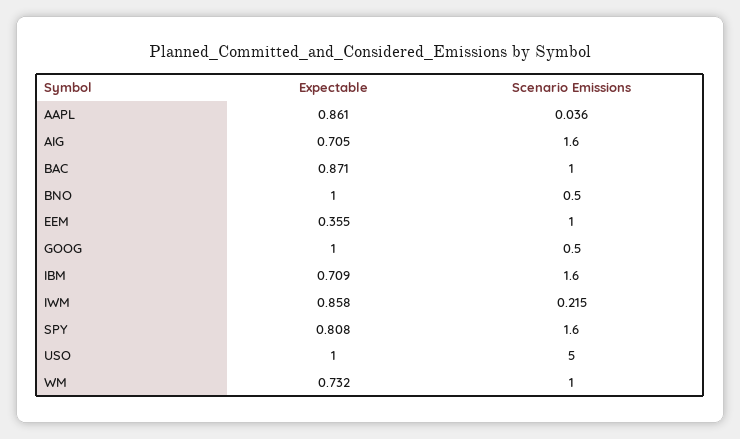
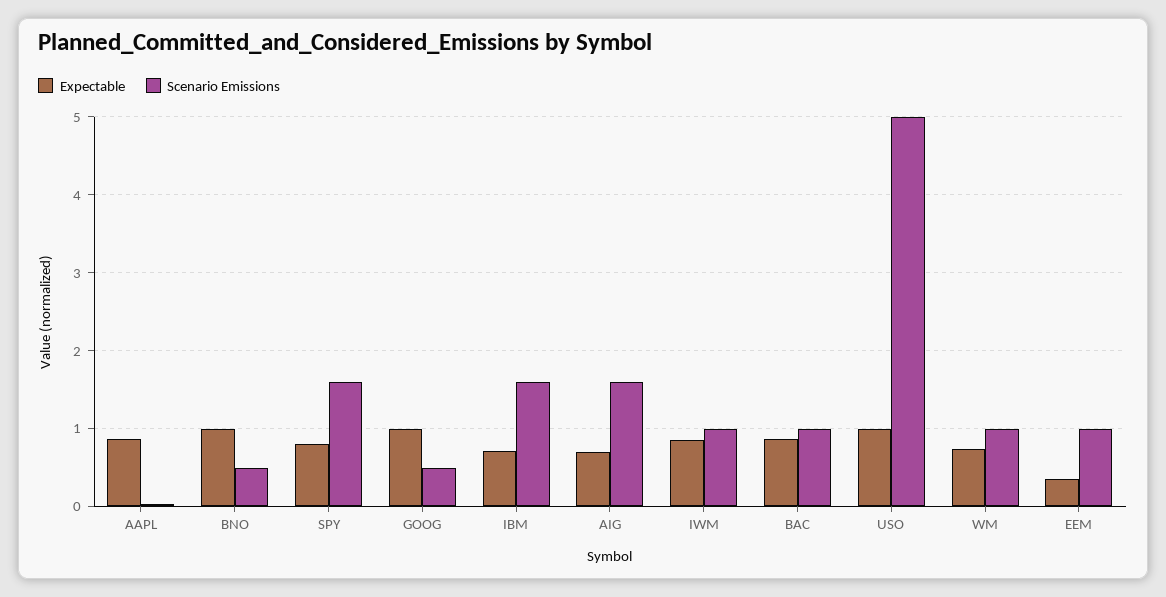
  {
    "Expectable": {
      "AAPL": 0.861,
      "AIG": 0.705,
      "BAC": 0.871,
      "BNO": 1,
      "EEM": 0.355,
      "GOOG": 1,
      "IBM": 0.709,
      "IWM": 0.858,
      "SPY": 0.808,
      "USO": 1,
      "WM": 0.732
    },
    "Scenario Emissions": {
      "AAPL": 0.036,
      "AIG": 1.6,
      "BAC": 1,
      "BNO": 0.5,
      "EEM": 1,
      "GOOG": 0.5,
      "IBM": 1.6,
-     "IWM": 0.215,
+     "IWM": 1,
      "SPY": 1.6,
      "USO": 5,
      "WM": 1
    }
  }

